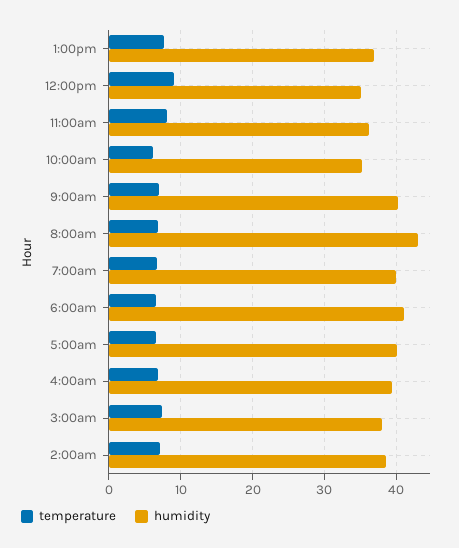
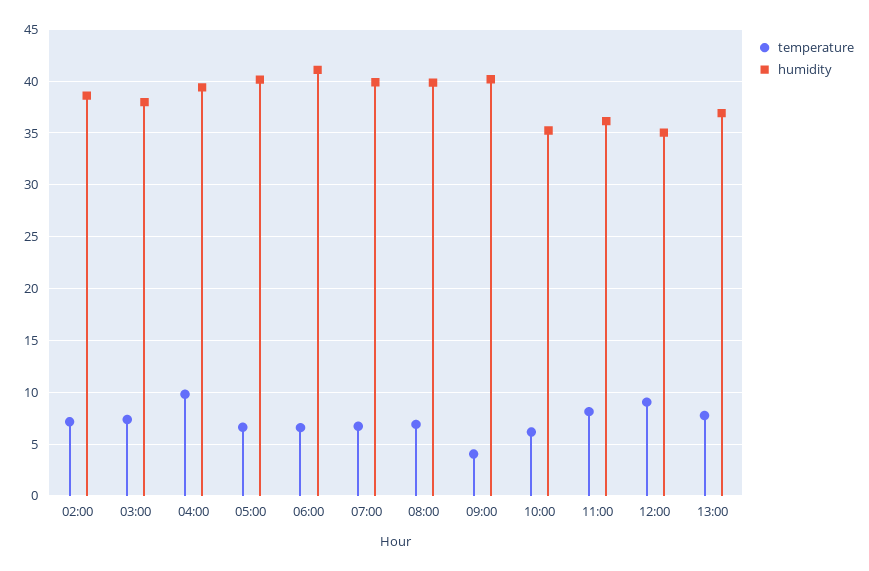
  {
    "temperature": {
      "1:00pm": 8,
      "12:00pm": 9,
      "11:00am": 8,
      "10:00am": 6,
-     "9:00am": 7,
+     "9:00am": 4,
      "8:00am": 7,
      "7:00am": 7,
      "6:00am": 7,
      "5:00am": 7,
-     "4:00am": 7,
+     "4:00am": 10,
      "3:00am": 7,
      "2:00am": 7
    },
    "humidity": {
      "1:00pm": 37,
      "12:00pm": 35,
      "11:00am": 36,
      "10:00am": 35,
      "9:00am": 40,
-     "8:00am": 43,
+     "8:00am": 40,
      "7:00am": 40,
      "6:00am": 41,
      "5:00am": 40,
      "4:00am": 39,
      "3:00am": 38,
      "2:00am": 39
    }
  }

